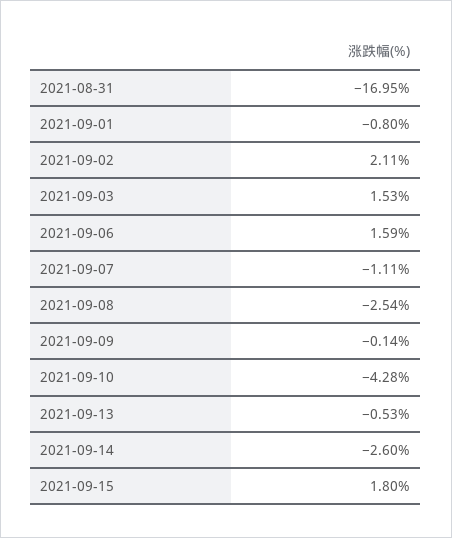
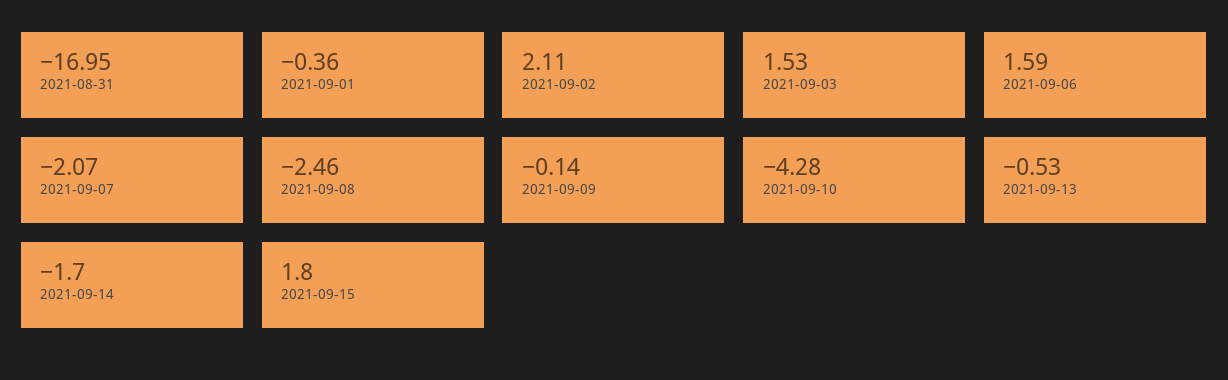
  {
    "2021-08-31": -16.95,
-   "2021-09-01": -0.8,
+   "2021-09-01": -0.36,
    "2021-09-02": 2.11,
    "2021-09-03": 1.53,
    "2021-09-06": 1.59,
-   "2021-09-07": -1.11,
+   "2021-09-07": -2.07,
-   "2021-09-08": -2.54,
+   "2021-09-08": -2.46,
    "2021-09-09": -0.14,
    "2021-09-10": -4.28,
    "2021-09-13": -0.53,
-   "2021-09-14": -2.6,
+   "2021-09-14": -1.7,
    "2021-09-15": 1.8
  }

